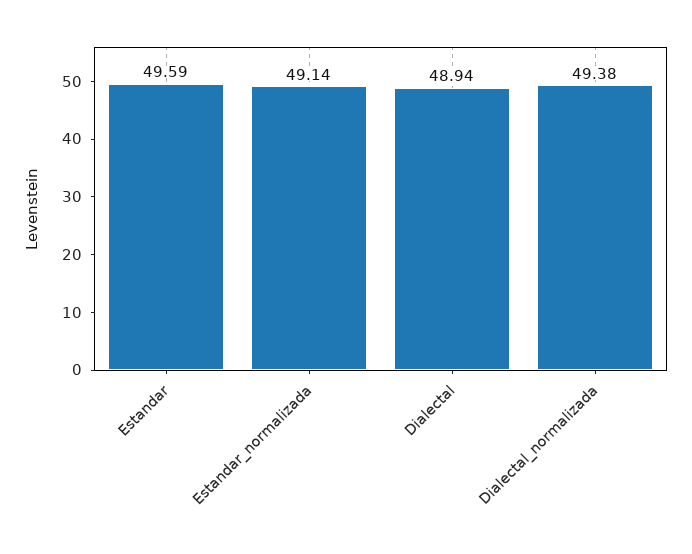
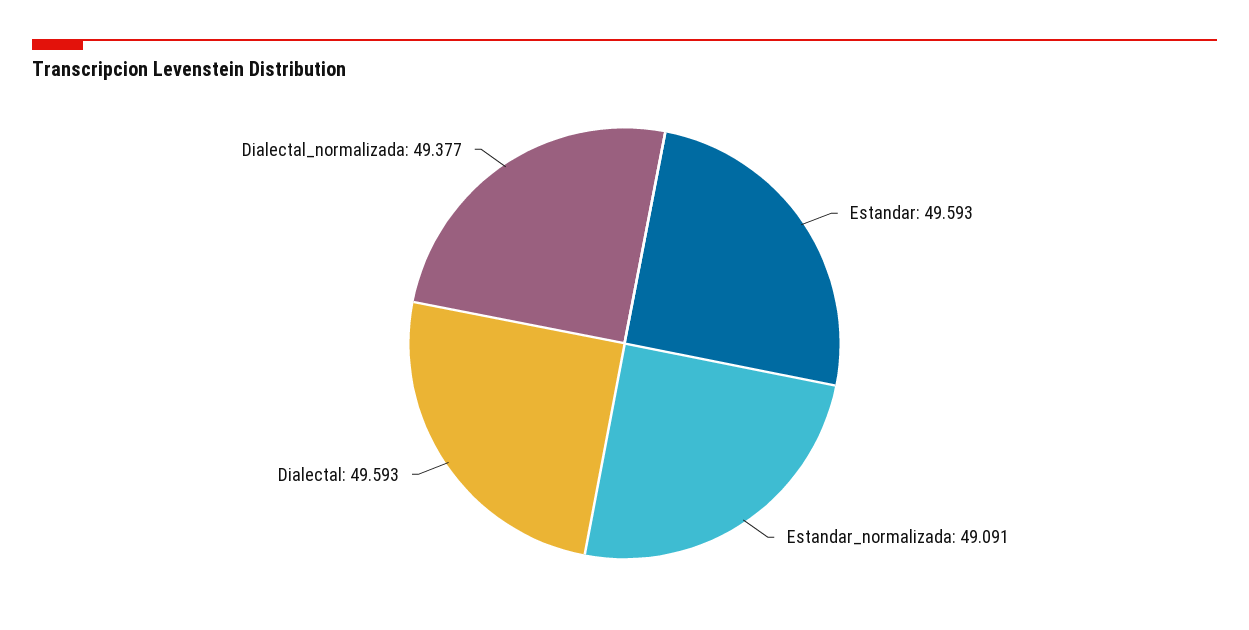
  {
    "Estandar": 49.593,
-   "Estandar_normalizada": 49.14,
+   "Estandar_normalizada": 49.091,
-   "Dialectal": 48.94,
+   "Dialectal": 49.593,
    "Dialectal_normalizada": 49.377
  }

